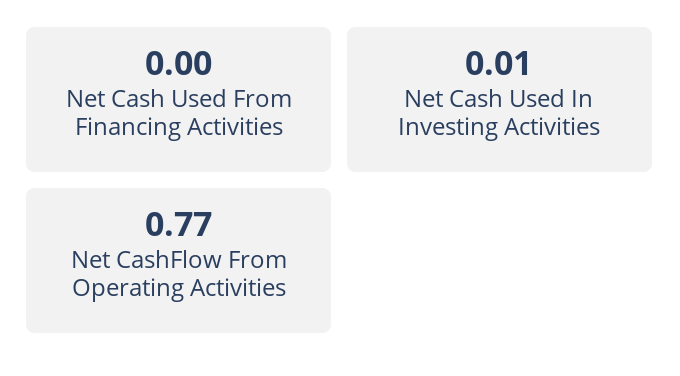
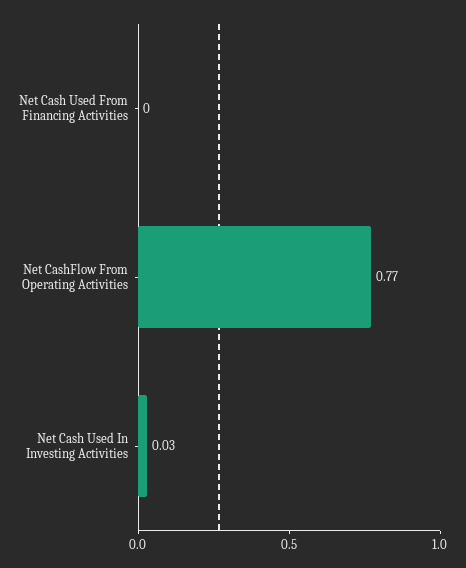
  {
    "Net Cash Used From Financing Activities": 0,
-   "Net Cash Used In Investing Activities": 0.01,
+   "Net Cash Used In Investing Activities": 0.03,
    "Net CashFlow From Operating Activities": 0.77
  }

